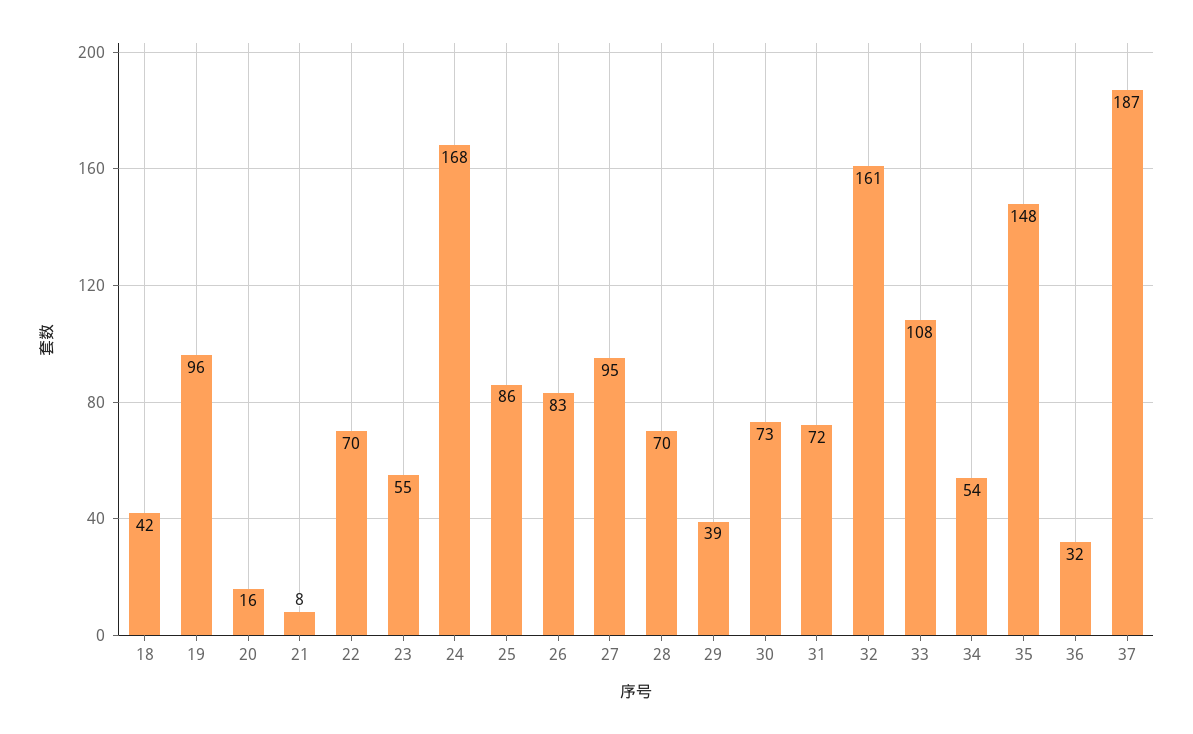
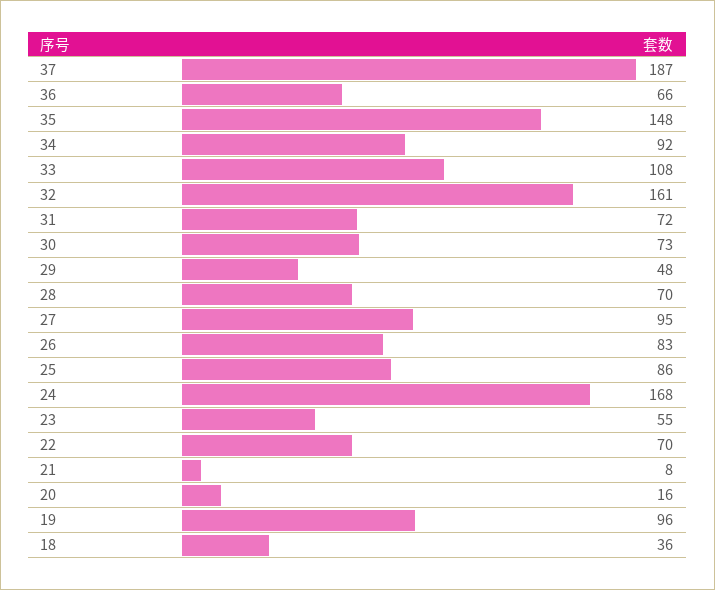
  {
-   "18": 42,
+   "18": 36,
    "19": 96,
    "20": 16,
    "21": 8,
    "22": 70,
    "23": 55,
    "24": 168,
    "25": 86,
    "26": 83,
    "27": 95,
    "28": 70,
-   "29": 39,
+   "29": 48,
    "30": 73,
    "31": 72,
    "32": 161,
    "33": 108,
-   "34": 54,
+   "34": 92,
    "35": 148,
-   "36": 32,
+   "36": 66,
    "37": 187
  }

